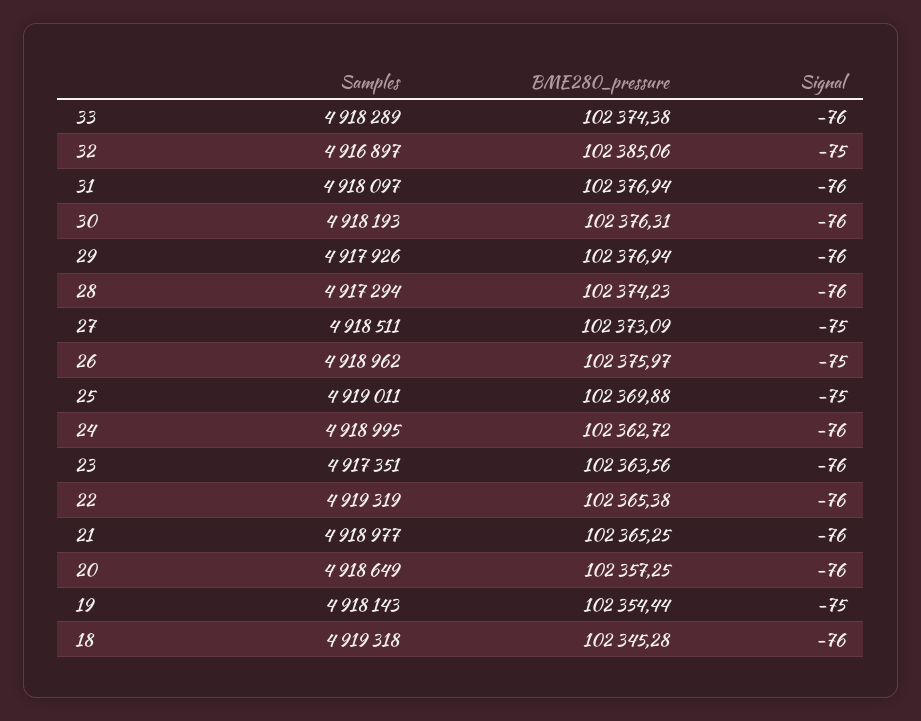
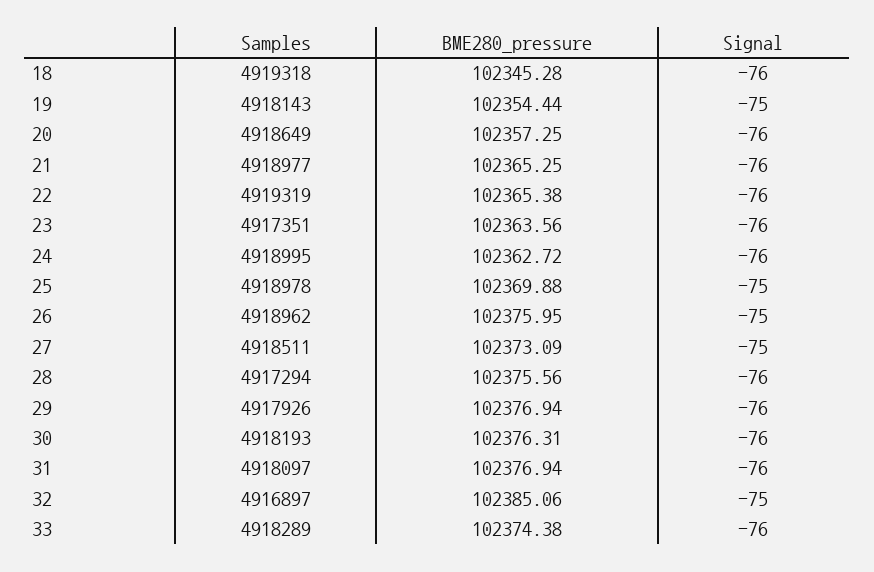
  {
    "Samples": {
      "33": 4918289,
      "32": 4916897,
      "31": 4918097,
      "30": 4918193,
      "29": 4917926,
      "28": 4917294,
      "27": 4918511,
      "26": 4918962,
-     "25": 4919011,
+     "25": 4918978,
      "24": 4918995,
      "23": 4917351,
      "22": 4919319,
      "21": 4918977,
      "20": 4918649,
      "19": 4918143,
      "18": 4919318
    },
    "BME280_pressure": {
      "33": 102374.38,
      "32": 102385.06,
      "31": 102376.94,
      "30": 102376.31,
      "29": 102376.94,
-     "28": 102374.23,
+     "28": 102375.56,
      "27": 102373.09,
-     "26": 102375.97,
+     "26": 102375.95,
      "25": 102369.88,
      "24": 102362.72,
      "23": 102363.56,
      "22": 102365.38,
      "21": 102365.25,
      "20": 102357.25,
      "19": 102354.44,
      "18": 102345.28
    },
    "Signal": {
      "33": -76,
      "32": -75,
      "31": -76,
      "30": -76,
      "29": -76,
      "28": -76,
      "27": -75,
      "26": -75,
      "25": -75,
      "24": -76,
      "23": -76,
      "22": -76,
      "21": -76,
      "20": -76,
      "19": -75,
      "18": -76
    }
  }

